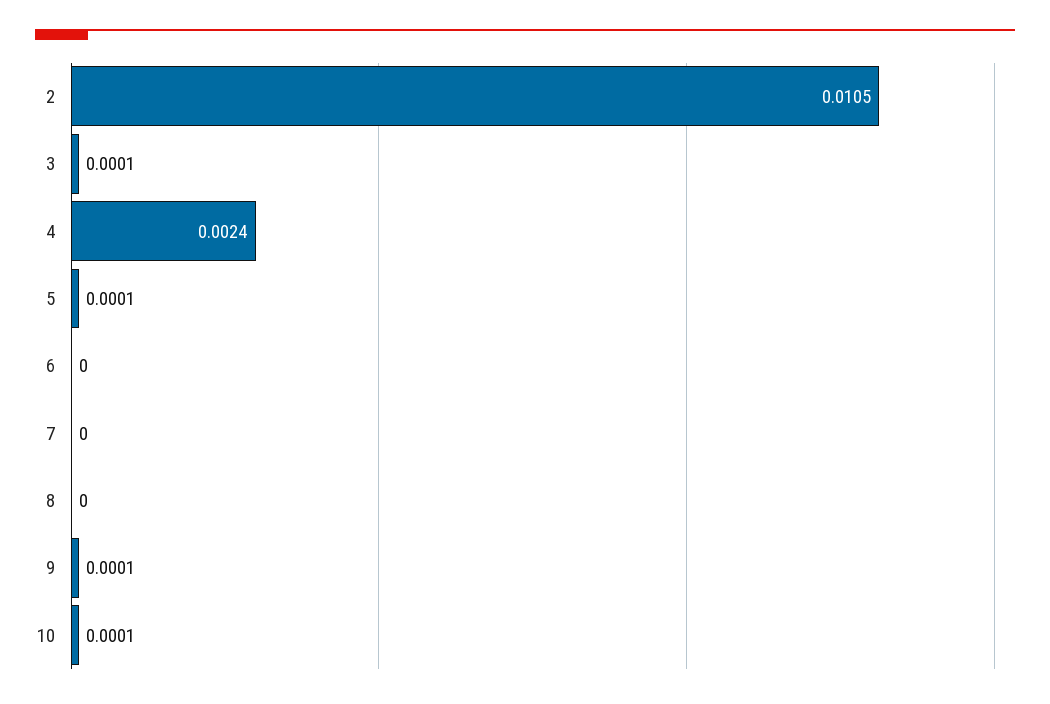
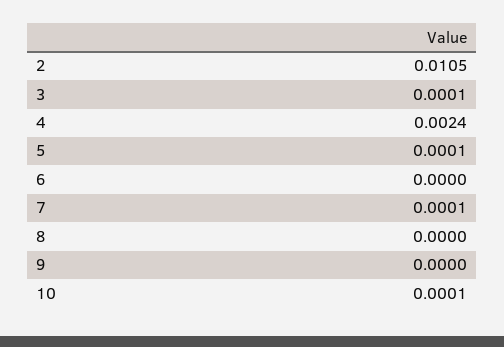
  {
    "2": 0.0105,
    "3": 0.0001,
    "4": 0.0024,
    "5": 0.0001,
    "6": 0,
-   "7": 0,
+   "7": 0.0001,
    "8": 0,
-   "9": 0.0001,
+   "9": 0,
    "10": 0.0001
  }

